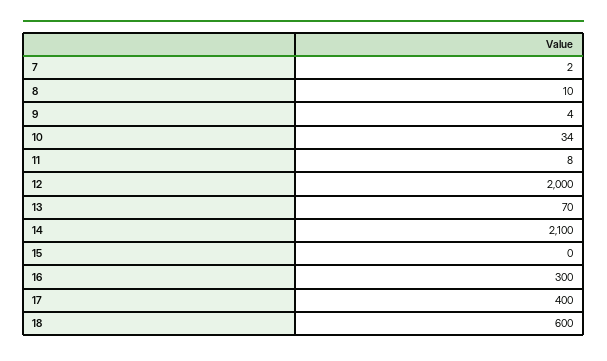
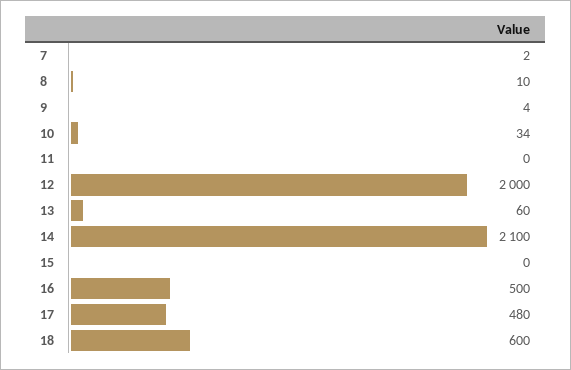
  {
    "7": 2,
    "8": 10,
    "9": 4,
    "10": 34,
-   "11": 8,
+   "11": 0,
    "12": 2000,
-   "13": 70,
+   "13": 60,
    "14": 2100,
    "15": 0,
-   "16": 300,
+   "16": 500,
-   "17": 400,
+   "17": 480,
    "18": 600
  }

